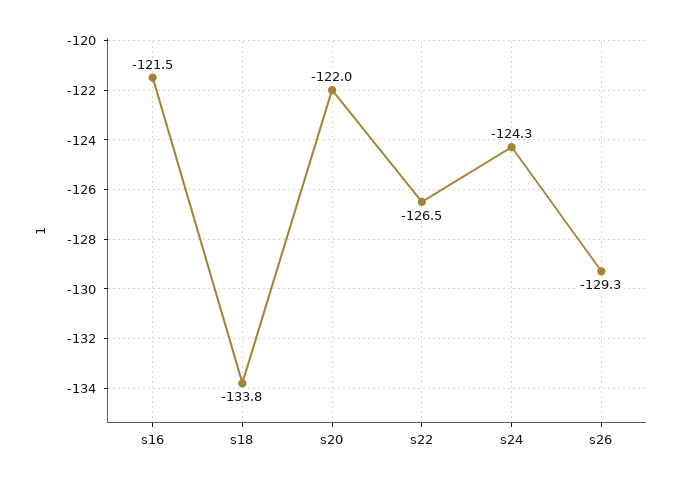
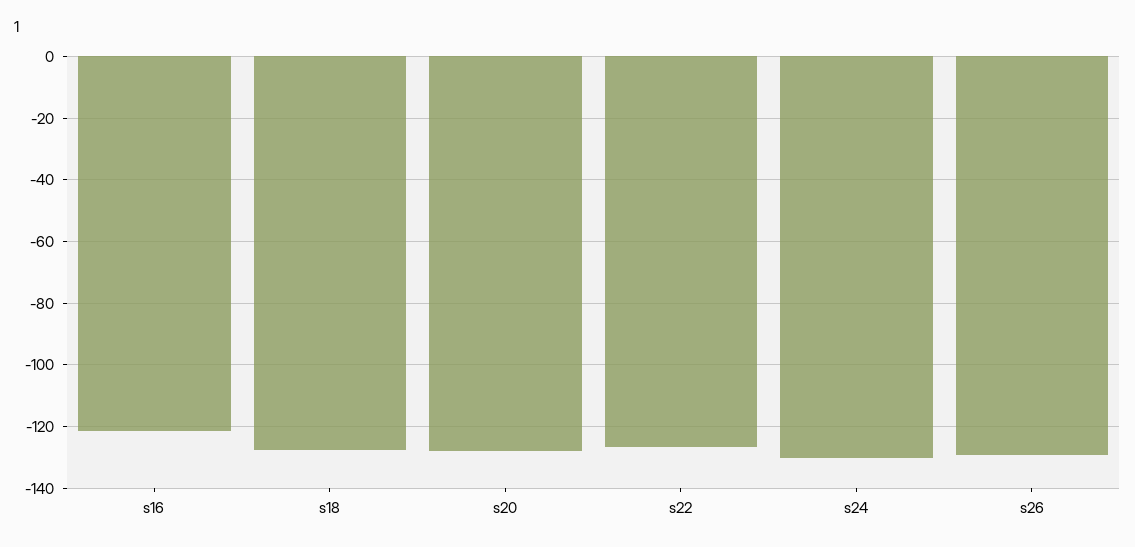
  {
    "s16": -121.5,
-   "s18": -133.8,
+   "s18": -128,
-   "s20": -122,
+   "s20": -128,
    "s22": -126.5,
-   "s24": -124.3,
+   "s24": -130,
    "s26": -129.3
  }

